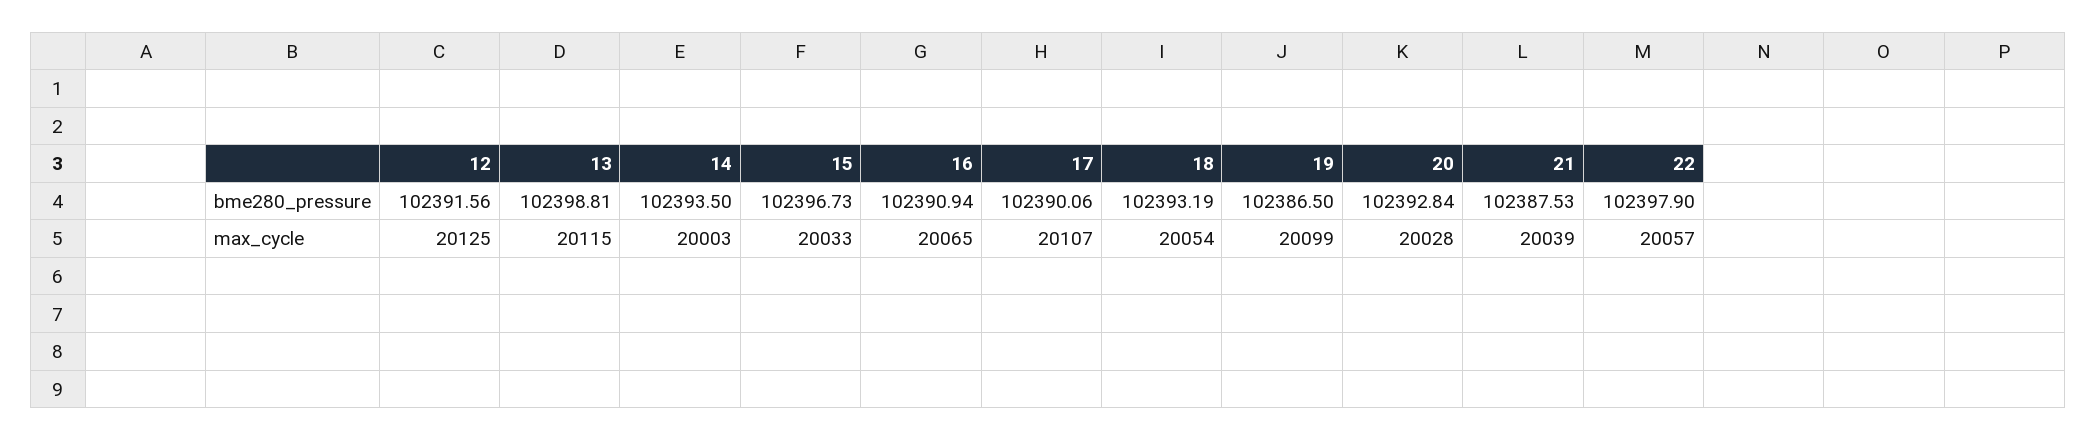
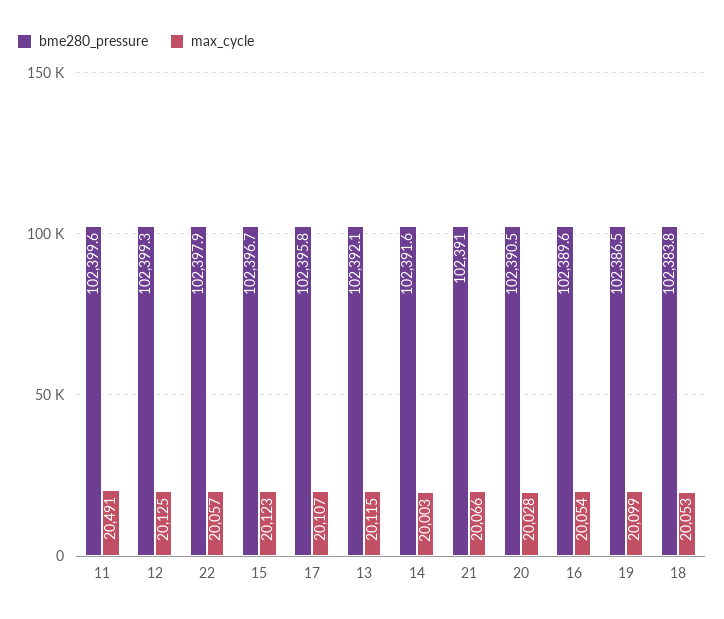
  {
    "bme280_pressure": {
-     "12": 102391.56,
+     "12": 102399.3,
-     "13": 102398.81,
+     "13": 102392.1,
-     "14": 102393.5,
+     "14": 102391.6,
      "15": 102396.73,
-     "16": 102390.94,
+     "16": 102389.6,
-     "17": 102390.06,
+     "17": 102395.8,
-     "18": 102393.19,
+     "18": 102383.8,
      "19": 102386.5,
-     "20": 102392.84,
+     "20": 102390.5,
-     "21": 102387.53,
+     "21": 102391,
-     "22": 102397.9
+     "22": 102397.9,
+     "11": 102399.6
    },
    "max_cycle": {
      "12": 20125,
      "13": 20115,
      "14": 20003,
-     "15": 20033,
+     "15": 20123,
-     "16": 20065,
+     "16": 20054,
      "17": 20107,
-     "18": 20054,
+     "18": 20053,
      "19": 20099,
      "20": 20028,
-     "21": 20039,
+     "21": 20066,
-     "22": 20057
+     "22": 20057,
+     "11": 20491
    }
  }

